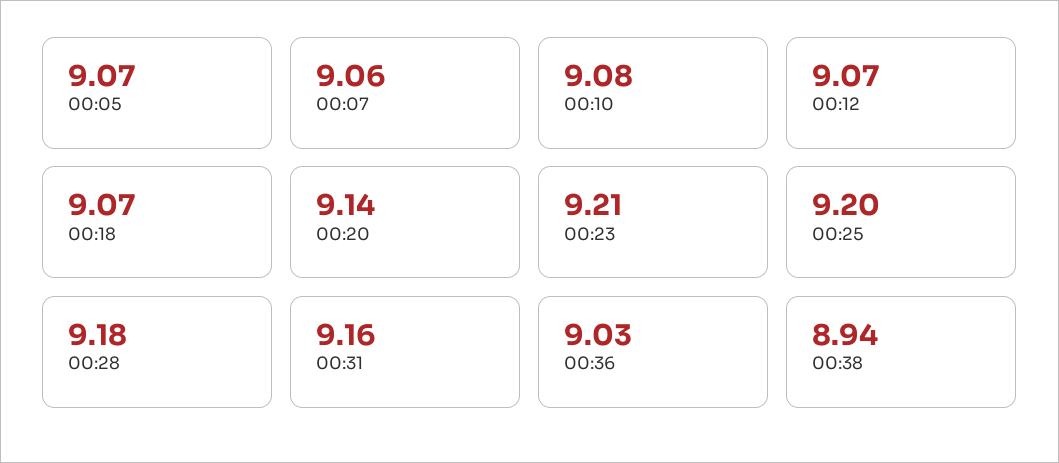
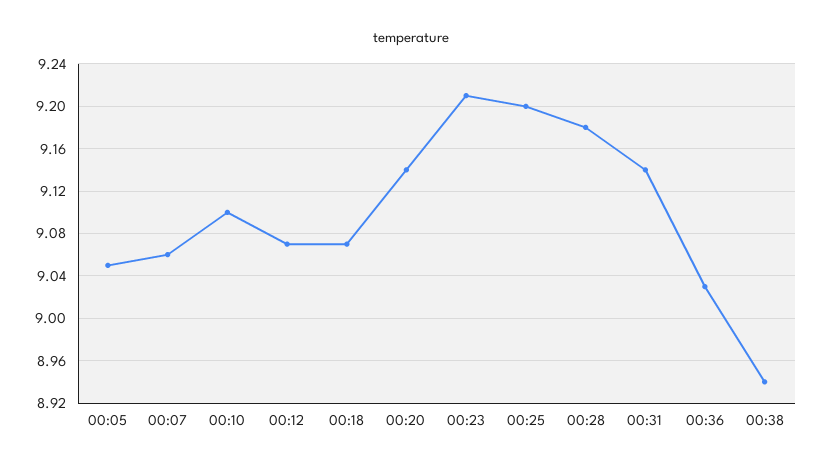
  {
-   "00:05": 9.07,
+   "00:05": 9.05,
    "00:07": 9.06,
-   "00:10": 9.08,
+   "00:10": 9.1,
    "00:12": 9.07,
    "00:18": 9.07,
    "00:20": 9.14,
    "00:23": 9.21,
    "00:25": 9.2,
    "00:28": 9.18,
-   "00:31": 9.16,
+   "00:31": 9.14,
    "00:36": 9.03,
    "00:38": 8.94
  }

